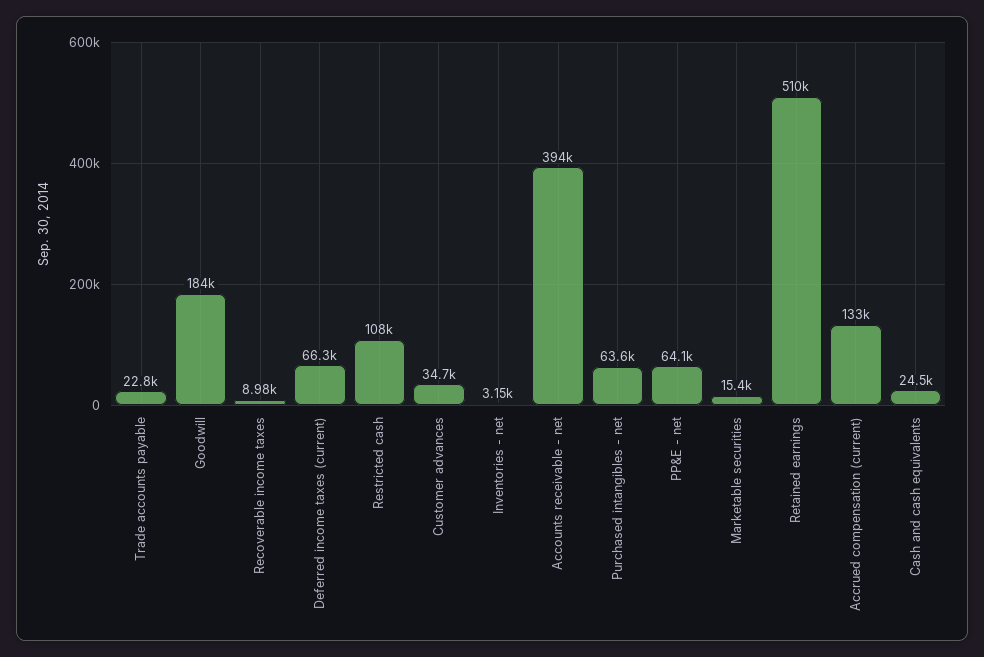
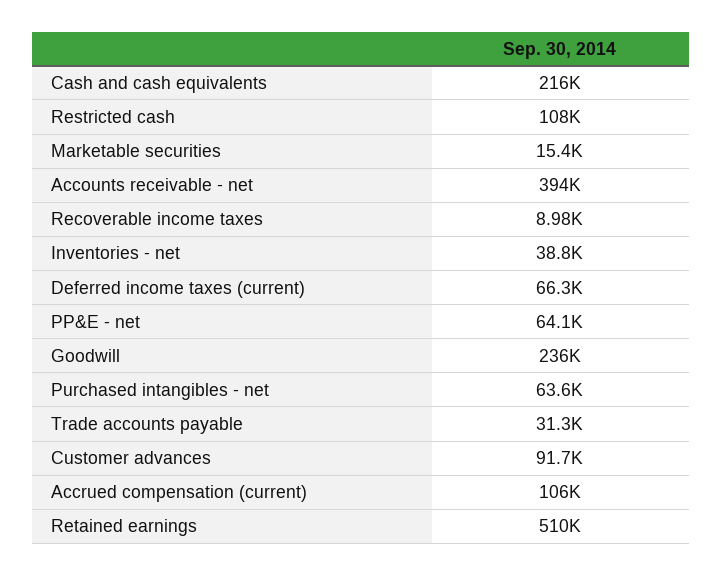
  {
-   "Trade accounts payable": 22800,
+   "Trade accounts payable": 31300,
-   "Goodwill": 184000,
+   "Goodwill": 236000,
    "Recoverable income taxes": 8980,
    "Deferred income taxes (current)": 66300,
    "Restricted cash": 108000,
-   "Customer advances": 34700,
+   "Customer advances": 91700,
-   "Inventories - net": 3150,
+   "Inventories - net": 38800,
    "Accounts receivable - net": 394000,
    "Purchased intangibles - net": 63600,
    "PP&E - net": 64100,
    "Marketable securities": 15400,
    "Retained earnings": 510000,
-   "Accrued compensation (current)": 133000,
+   "Accrued compensation (current)": 106000,
-   "Cash and cash equivalents": 24500
+   "Cash and cash equivalents": 216000
  }

